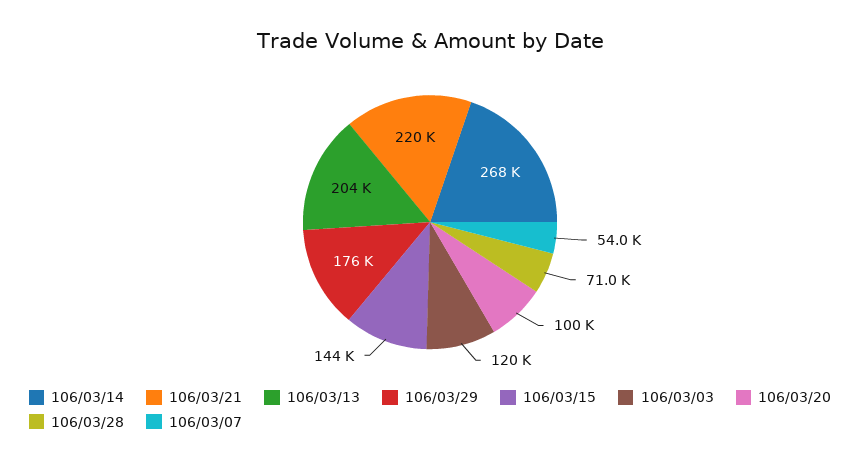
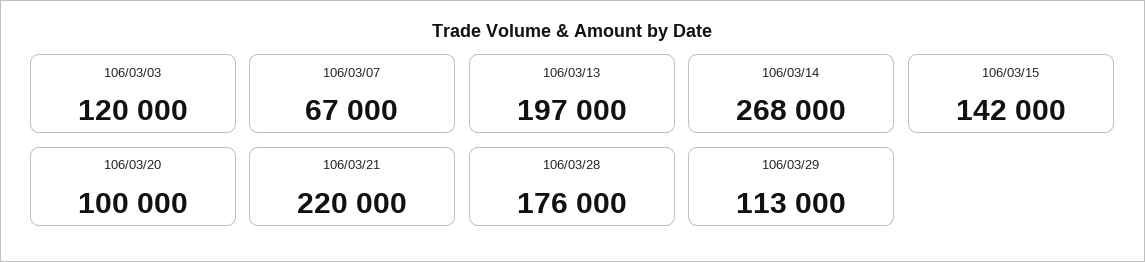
  {
    "106/03/14": 268000,
    "106/03/21": 220000,
-   "106/03/13": 204000,
+   "106/03/13": 197000,
-   "106/03/29": 176000,
+   "106/03/29": 113000,
-   "106/03/15": 144000,
+   "106/03/15": 142000,
    "106/03/03": 120000,
    "106/03/20": 100000,
-   "106/03/28": 71000,
+   "106/03/28": 176000,
-   "106/03/07": 54000
+   "106/03/07": 67000
  }

